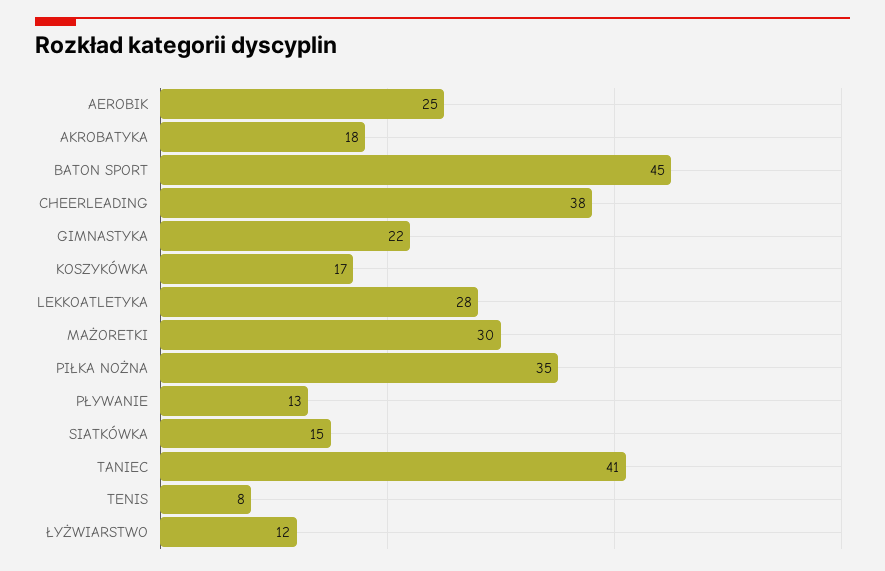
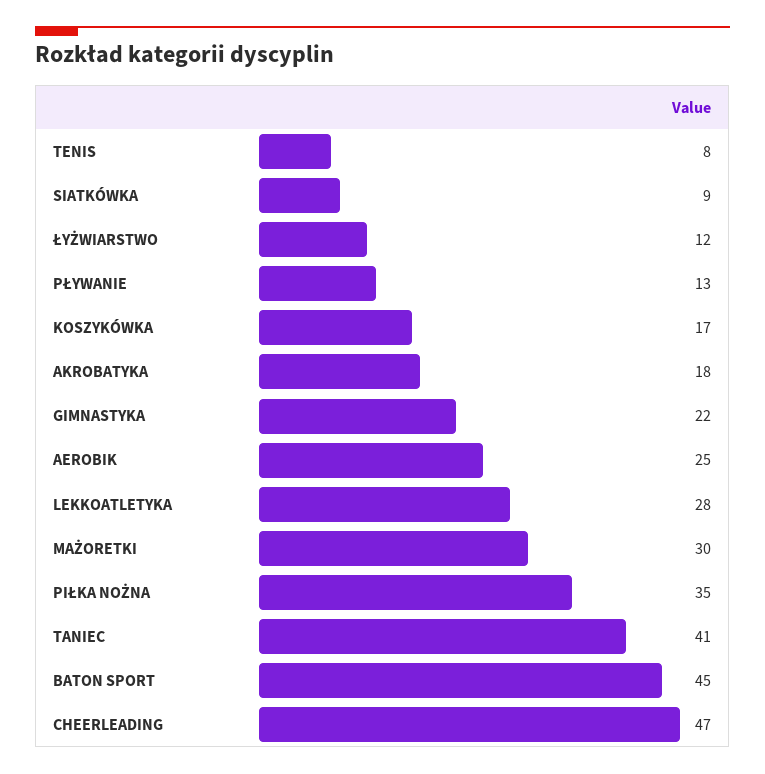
  {
    "AEROBIK": 25,
    "AKROBATYKA": 18,
    "BATON SPORT": 45,
-   "CHEERLEADING": 38,
+   "CHEERLEADING": 47,
    "GIMNASTYKA": 22,
    "KOSZYKÓWKA": 17,
    "LEKKOATLETYKA": 28,
    "MAŻORETKI": 30,
    "PIŁKA NOŻNA": 35,
    "PŁYWANIE": 13,
-   "SIATKÓWKA": 15,
+   "SIATKÓWKA": 9,
    "TANIEC": 41,
    "TENIS": 8,
    "ŁYŻWIARSTWO": 12
  }

